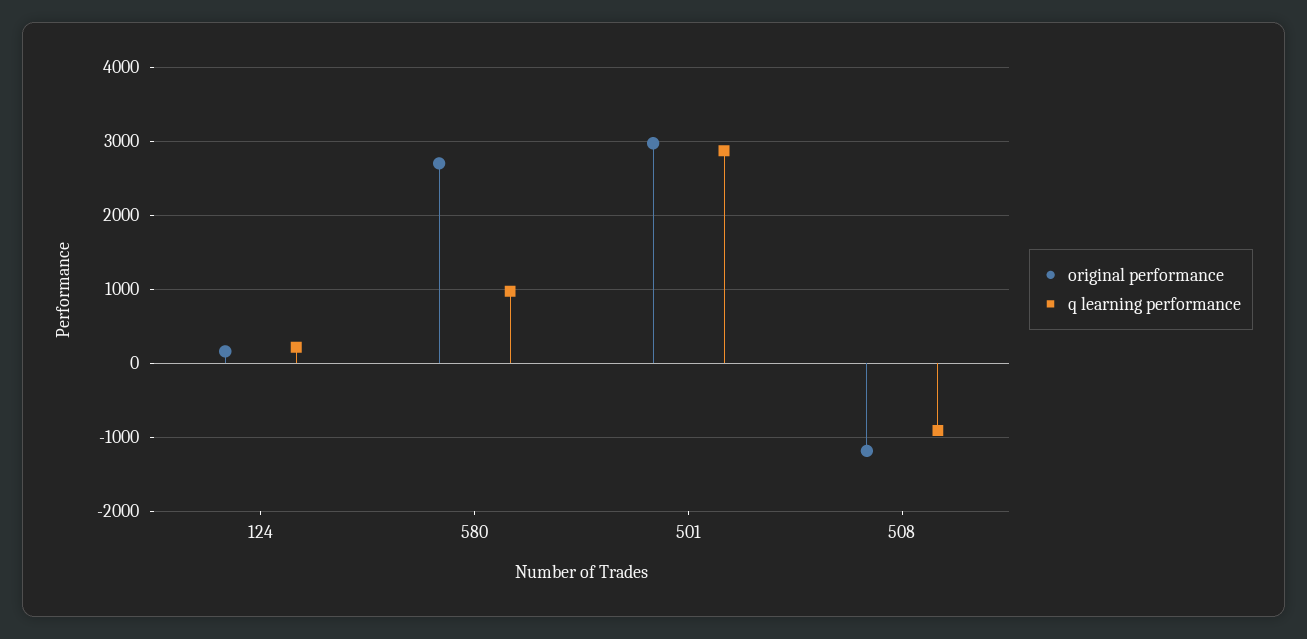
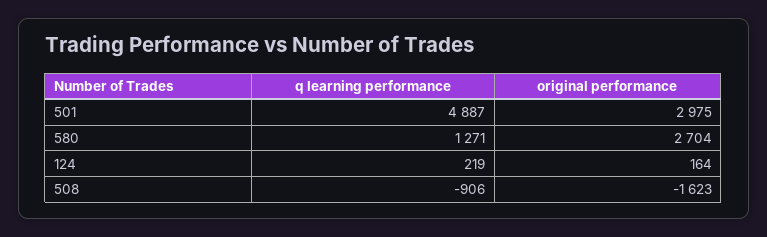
  {
    "original performance": {
      "124": 164,
      "580": 2704,
      "501": 2975,
-     "508": -1200
+     "508": -1623
    },
    "q learning performance": {
      "124": 219,
-     "580": 1000,
+     "580": 1271,
-     "501": 2900,
+     "501": 4887,
      "508": -906
    }
  }

